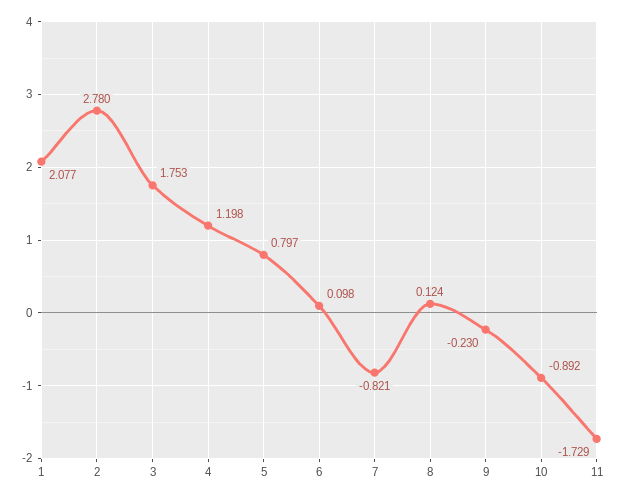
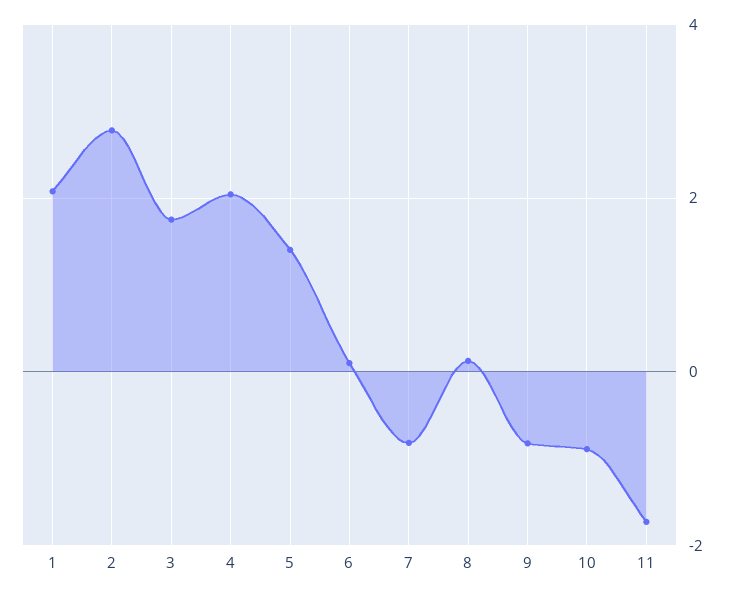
  {
    "1": 2.077,
    "2": 2.78,
    "3": 1.753,
-   "4": 1.198,
+   "4": 2,
-   "5": 0.797,
+   "5": 1.4,
    "6": 0.098,
    "7": -0.821,
    "8": 0.124,
-   "9": -0.23,
+   "9": -0.8,
    "10": -0.892,
    "11": -1.729
  }

